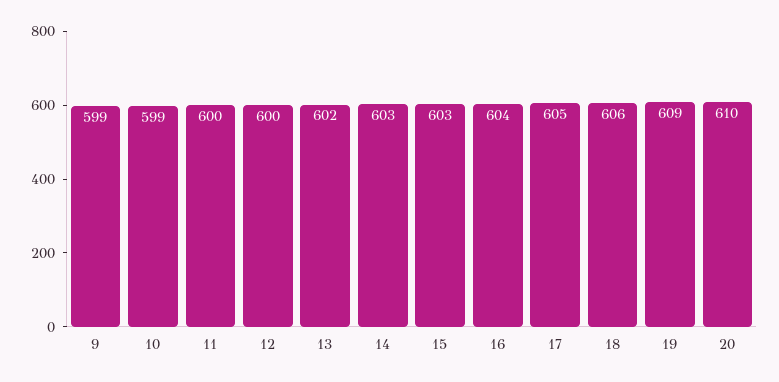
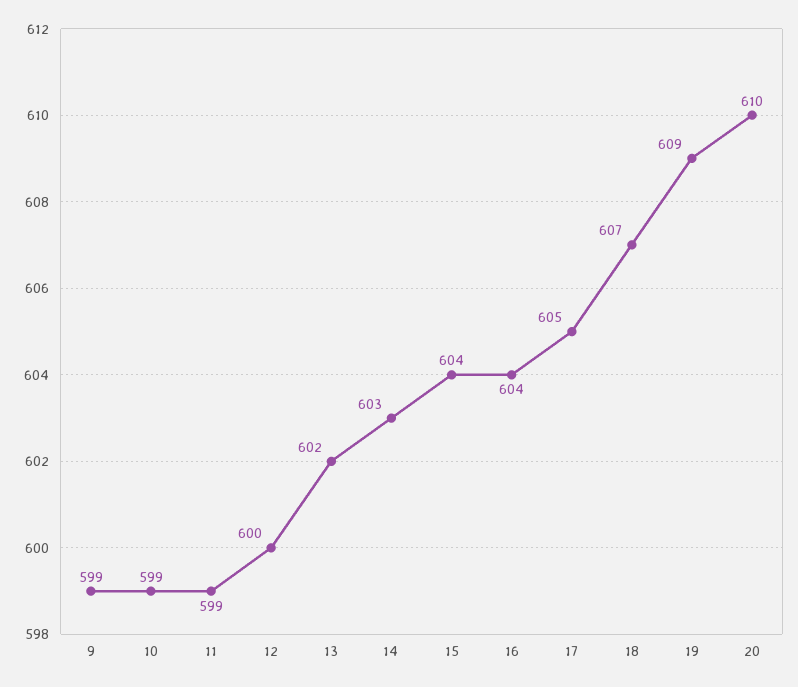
  {
    "9": 599,
    "10": 599,
-   "11": 600,
+   "11": 599,
    "12": 600,
    "13": 602,
    "14": 603,
-   "15": 603,
+   "15": 604,
    "16": 604,
    "17": 605,
-   "18": 606,
+   "18": 607,
    "19": 609,
    "20": 610
  }

